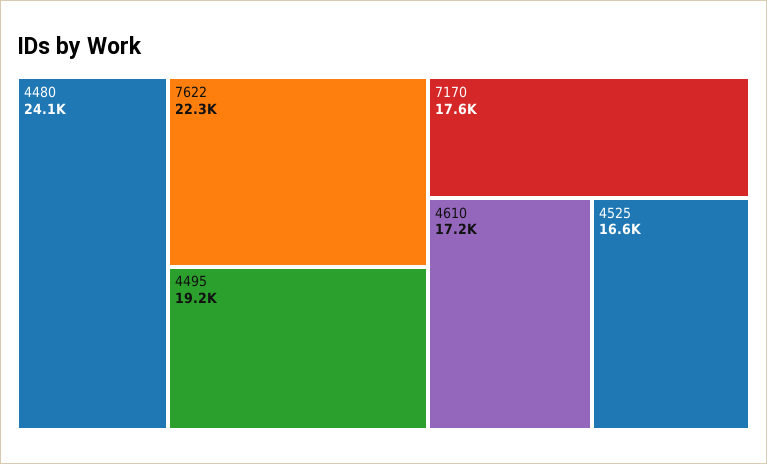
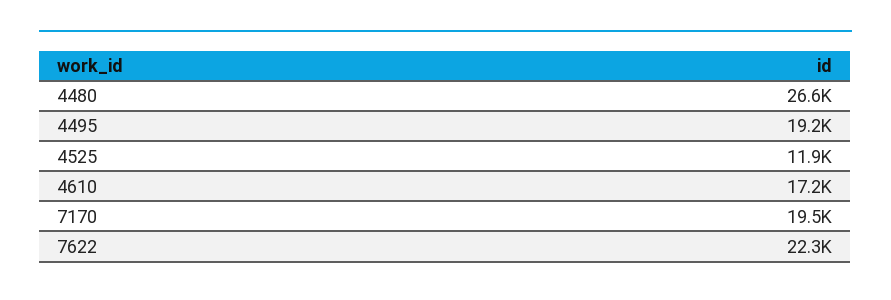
  {
-   "4480": 24100,
+   "4480": 26600,
    "7622": 22300,
    "4495": 19200,
-   "7170": 17600,
+   "7170": 19500,
    "4610": 17200,
-   "4525": 16600
+   "4525": 11900
  }

